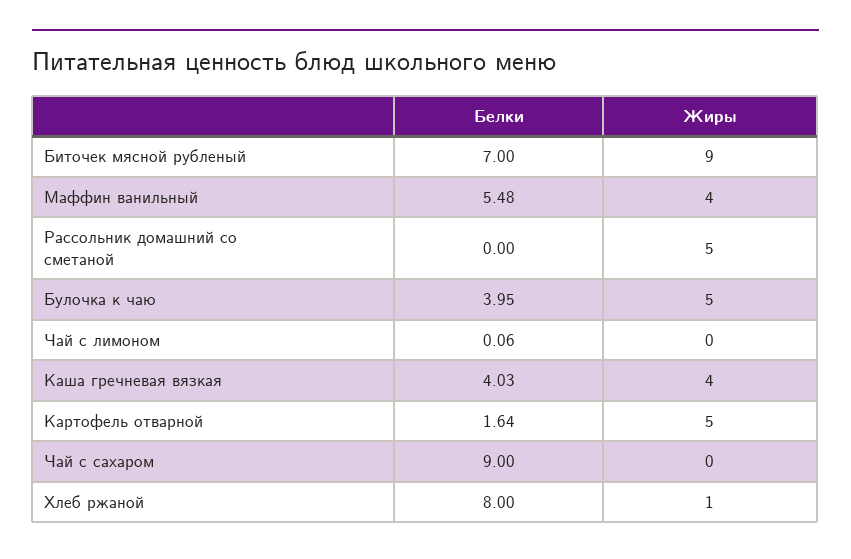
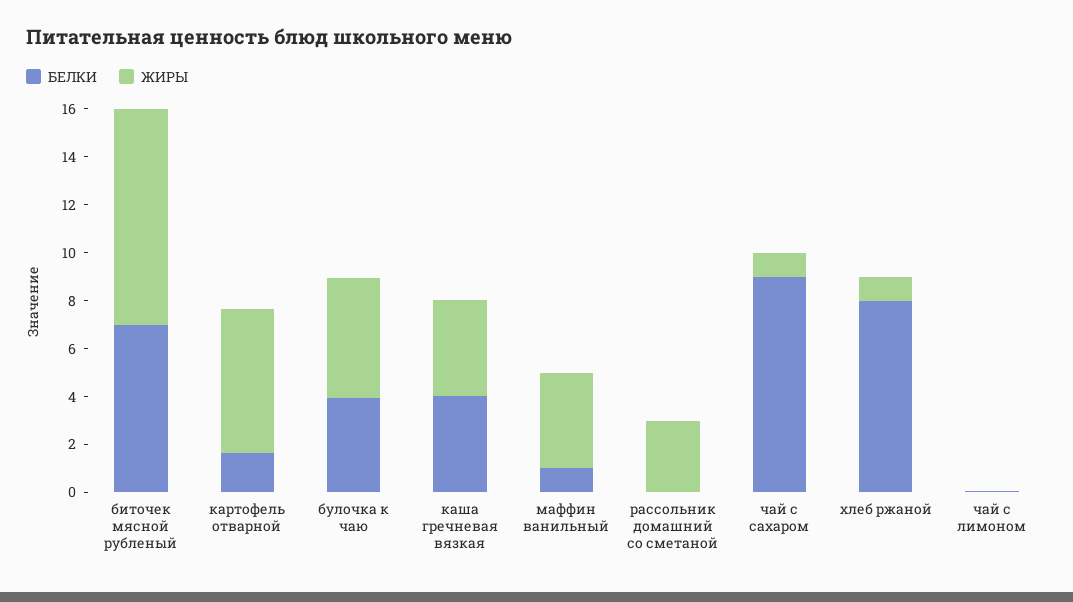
  {
    "Белки": {
      "Биточек мясной рубленый": 7,
-     "Маффин ванильный": 5.48,
+     "Маффин ванильный": 1,
      "Рассольник домашний со сметаной": 0,
      "Булочка к чаю": 3.95,
      "Чай с лимоном": 0.06,
      "Каша гречневая вязкая": 4.03,
      "Картофель отварной": 1.64,
      "Чай с сахаром": 9,
      "Хлеб ржаной": 8
    },
    "Жиры": {
      "Биточек мясной рубленый": 9,
      "Маффин ванильный": 4,
-     "Рассольник домашний со сметаной": 5,
+     "Рассольник домашний со сметаной": 3,
      "Булочка к чаю": 5,
      "Чай с лимоном": 0,
      "Каша гречневая вязкая": 4,
-     "Картофель отварной": 5,
+     "Картофель отварной": 6,
-     "Чай с сахаром": 0,
+     "Чай с сахаром": 1,
      "Хлеб ржаной": 1
    }
  }

